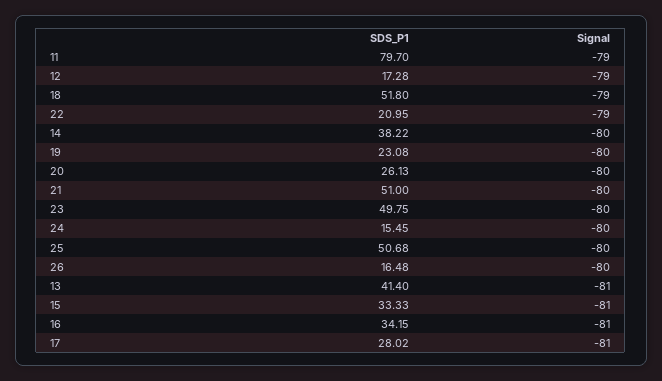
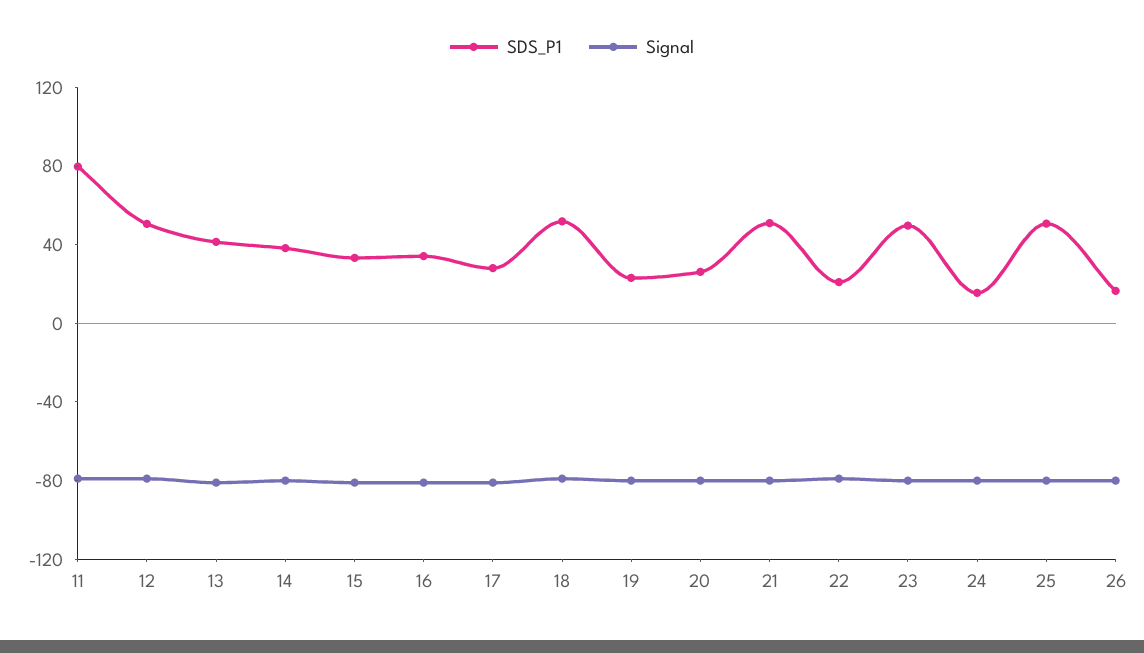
  {
    "SDS_P1": {
      "11": 79.7,
-     "12": 17.28,
+     "12": 50,
      "18": 51.8,
      "22": 20.95,
      "14": 38.22,
      "19": 23.08,
      "20": 26.13,
      "21": 51,
      "23": 49.75,
      "24": 15.45,
      "25": 50.68,
      "26": 16.48,
      "13": 41.4,
      "15": 33.33,
      "16": 34.15,
      "17": 28.02
    },
    "Signal": {
      "11": -79,
      "12": -79,
      "18": -79,
      "22": -79,
      "14": -80,
      "19": -80,
      "20": -80,
      "21": -80,
      "23": -80,
      "24": -80,
      "25": -80,
      "26": -80,
      "13": -81,
      "15": -81,
      "16": -81,
      "17": -81
    }
  }

